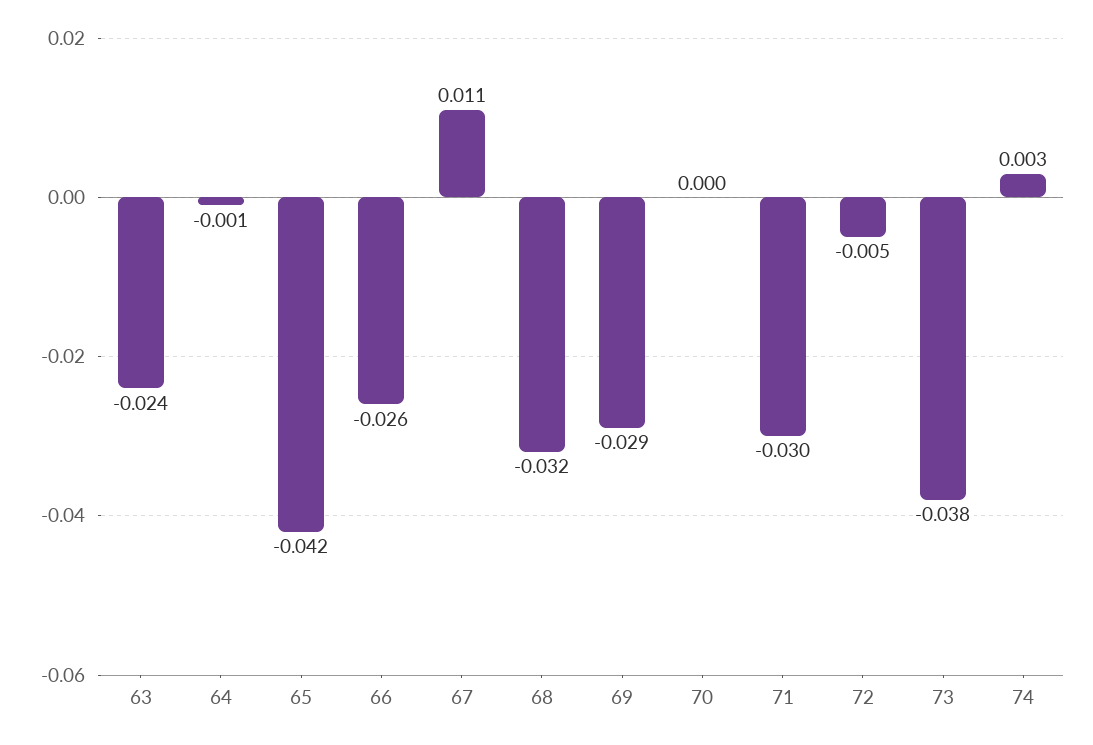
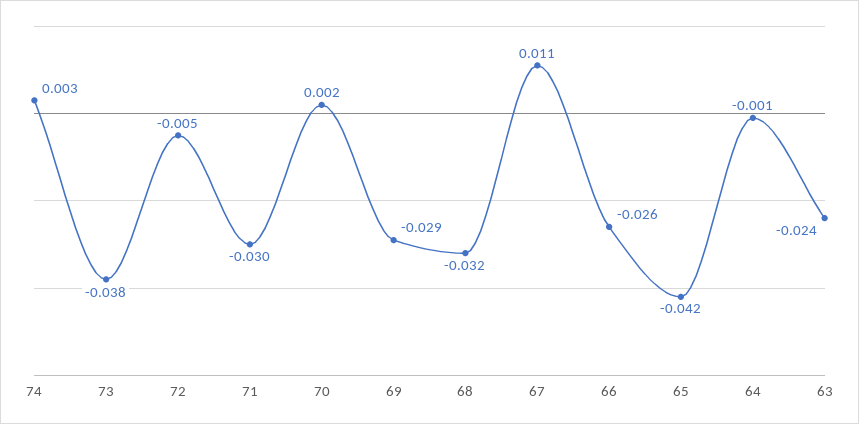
  {
    "63": -0.024,
    "64": -0.001,
    "65": -0.042,
    "66": -0.026,
    "67": 0.011,
    "68": -0.032,
    "69": -0.029,
-   "70": 0,
+   "70": 0.002,
    "71": -0.03,
    "72": -0.005,
    "73": -0.038,
    "74": 0.003
  }

